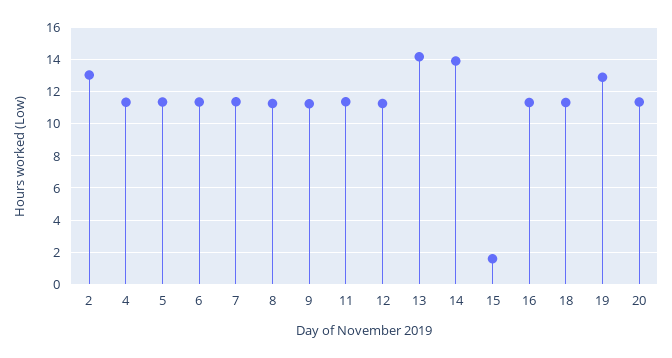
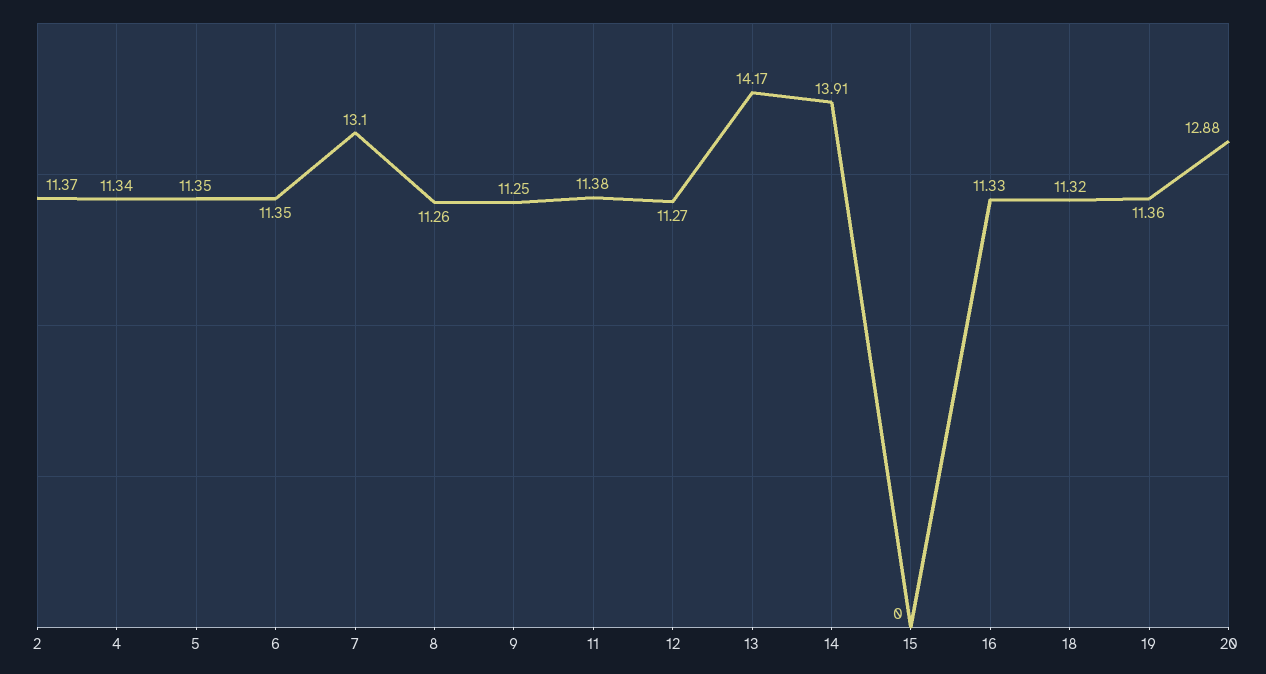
  {
-   "2": 13,
+   "2": 11.37,
    "4": 11.34,
    "5": 11.35,
    "6": 11.35,
-   "7": 11.5,
+   "7": 13.1,
    "8": 11.26,
    "9": 11.25,
    "11": 11.38,
    "12": 11.27,
    "13": 14.17,
    "14": 13.91,
-   "15": 1.5,
+   "15": 0,
    "16": 11.33,
    "18": 11.32,
-   "19": 13,
+   "19": 11.36,
-   "20": 11.5
+   "20": 12.88
  }

